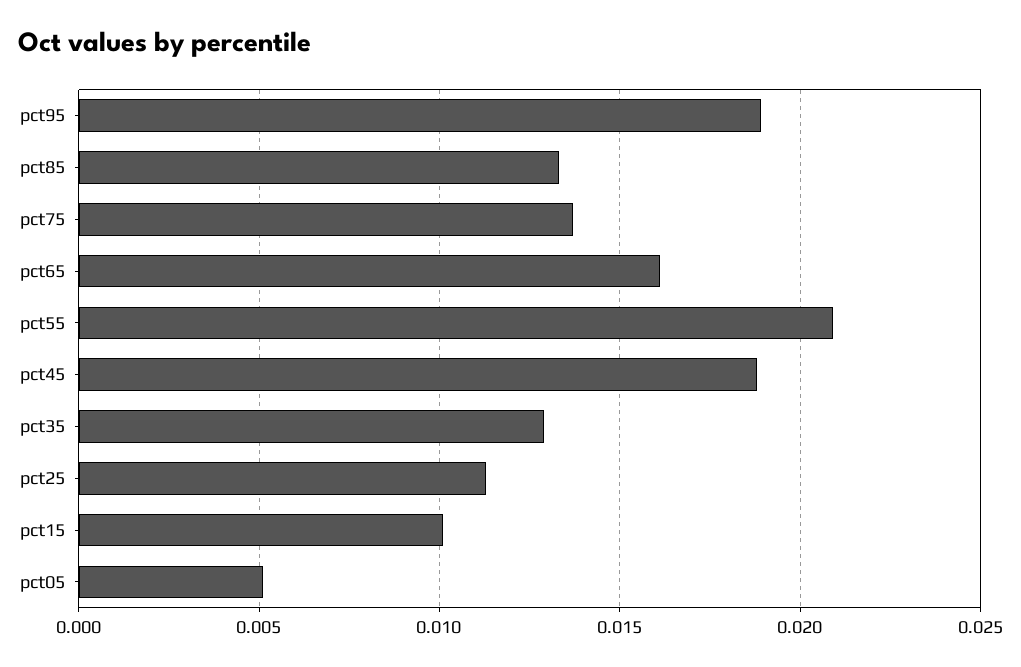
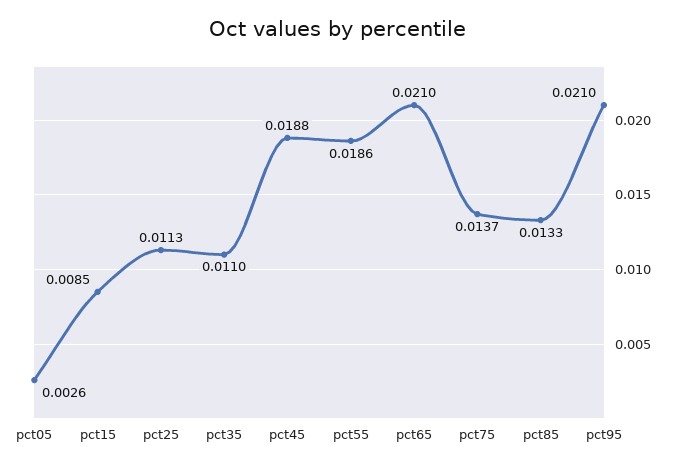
  {
-   "pct95": 0.019,
+   "pct95": 0.021,
    "pct85": 0.0133,
    "pct75": 0.0137,
-   "pct65": 0.016,
+   "pct65": 0.021,
-   "pct55": 0.021,
+   "pct55": 0.0186,
    "pct45": 0.0188,
-   "pct35": 0.013,
+   "pct35": 0.011,
    "pct25": 0.0113,
-   "pct15": 0.01,
+   "pct15": 0.0085,
-   "pct05": 0.005
+   "pct05": 0.0026
  }

